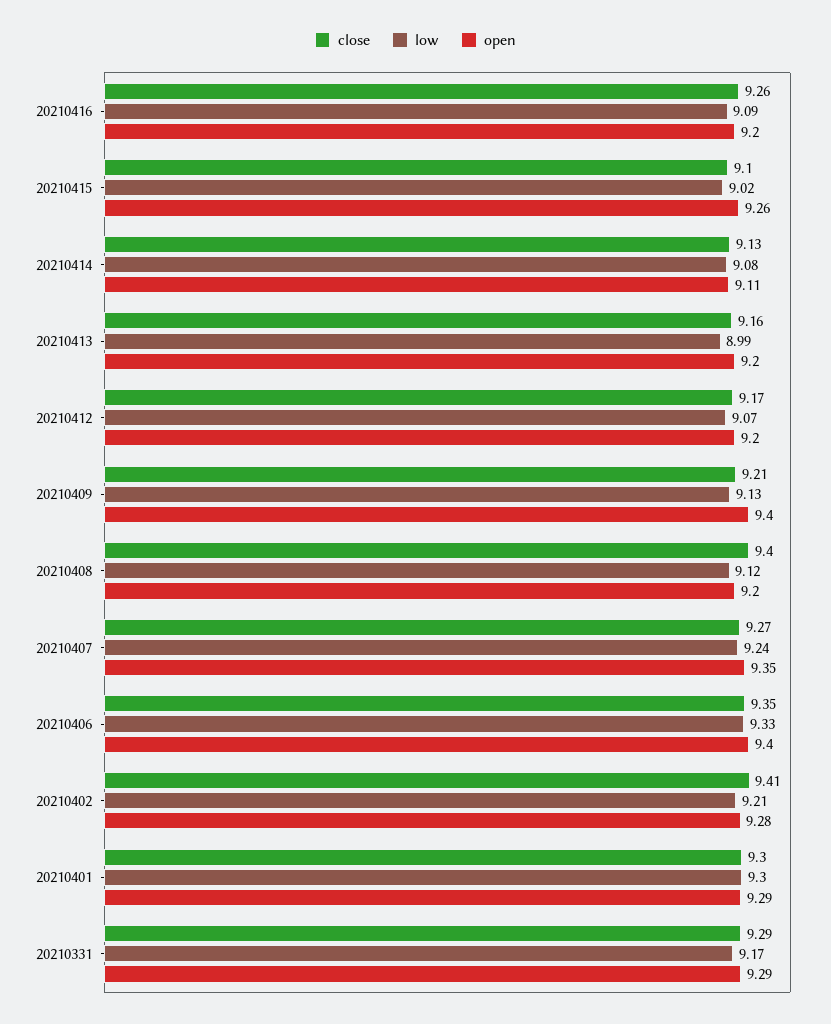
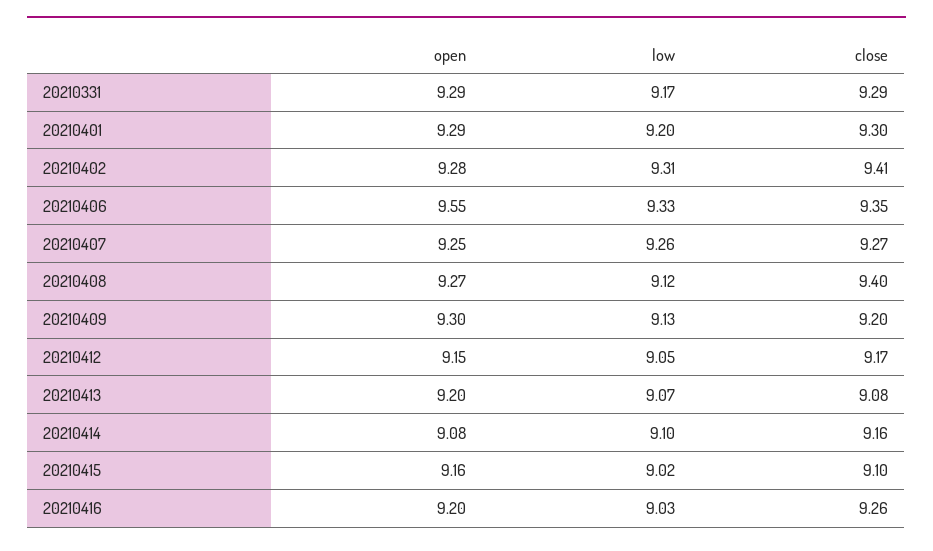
  {
    "close": {
      "20210416": 9.26,
      "20210415": 9.1,
-     "20210414": 9.13,
+     "20210414": 9.16,
-     "20210413": 9.16,
+     "20210413": 9.08,
      "20210412": 9.17,
-     "20210409": 9.21,
+     "20210409": 9.2,
      "20210408": 9.4,
      "20210407": 9.27,
      "20210406": 9.35,
      "20210402": 9.41,
      "20210401": 9.3,
      "20210331": 9.29
    },
    "low": {
-     "20210416": 9.09,
+     "20210416": 9.03,
      "20210415": 9.02,
-     "20210414": 9.08,
+     "20210414": 9.1,
-     "20210413": 8.99,
+     "20210413": 9.07,
-     "20210412": 9.07,
+     "20210412": 9.05,
      "20210409": 9.13,
      "20210408": 9.12,
-     "20210407": 9.24,
+     "20210407": 9.26,
      "20210406": 9.33,
-     "20210402": 9.21,
+     "20210402": 9.31,
-     "20210401": 9.3,
+     "20210401": 9.2,
      "20210331": 9.17
    },
    "open": {
      "20210416": 9.2,
-     "20210415": 9.26,
+     "20210415": 9.16,
-     "20210414": 9.11,
+     "20210414": 9.08,
      "20210413": 9.2,
-     "20210412": 9.2,
+     "20210412": 9.15,
-     "20210409": 9.4,
+     "20210409": 9.3,
-     "20210408": 9.2,
+     "20210408": 9.27,
-     "20210407": 9.35,
+     "20210407": 9.25,
-     "20210406": 9.4,
+     "20210406": 9.55,
      "20210402": 9.28,
      "20210401": 9.29,
      "20210331": 9.29
    }
  }

